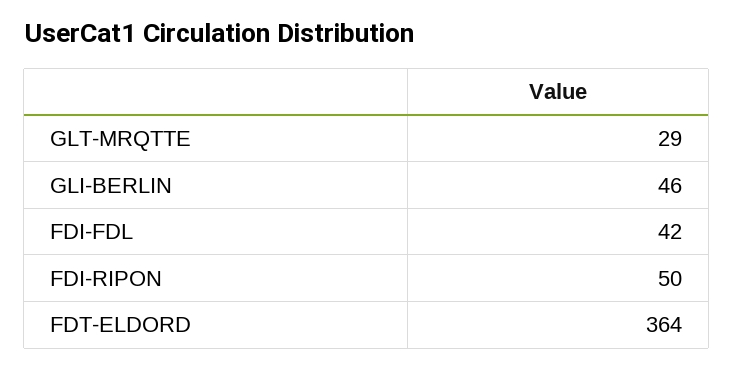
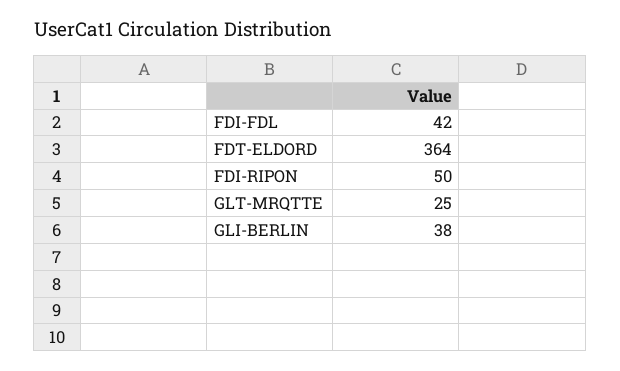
  {
-   "GLT-MRQTTE": 29,
+   "GLT-MRQTTE": 25,
-   "GLI-BERLIN": 46,
+   "GLI-BERLIN": 38,
    "FDI-FDL": 42,
    "FDI-RIPON": 50,
    "FDT-ELDORD": 364
  }

